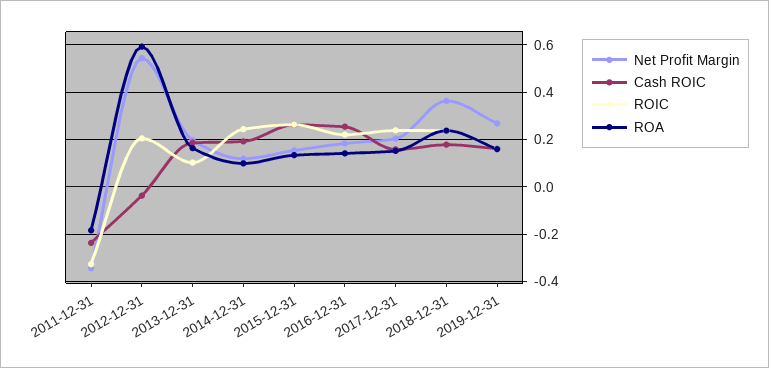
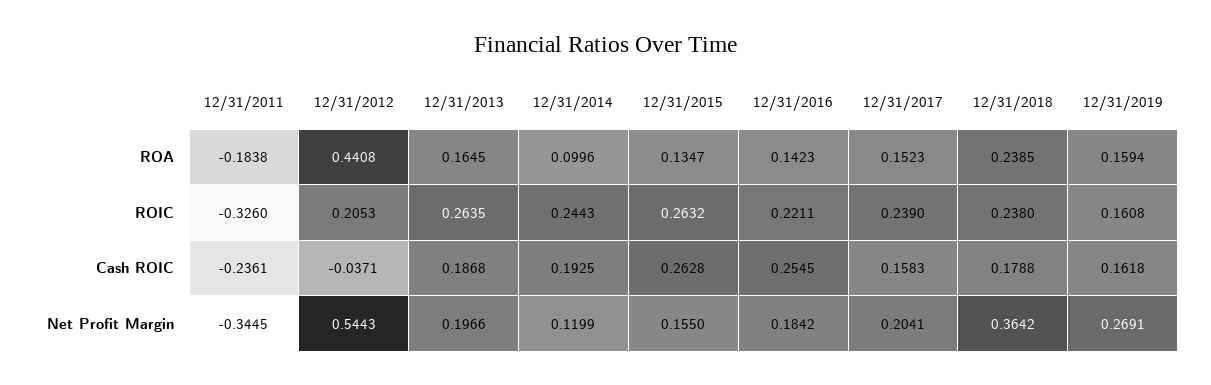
  {
    "Net Profit Margin": {
      "2011-12-31": -0.3445,
      "2012-12-31": 0.5443,
      "2013-12-31": 0.1966,
      "2014-12-31": 0.1199,
      "2015-12-31": 0.155,
      "2016-12-31": 0.1842,
      "2017-12-31": 0.2041,
      "2018-12-31": 0.3642,
      "2019-12-31": 0.2691
    },
    "Cash ROIC": {
      "2011-12-31": -0.2361,
      "2012-12-31": -0.0371,
      "2013-12-31": 0.1868,
      "2014-12-31": 0.1925,
      "2015-12-31": 0.2628,
      "2016-12-31": 0.2545,
      "2017-12-31": 0.1583,
      "2018-12-31": 0.1788,
      "2019-12-31": 0.1618
    },
    "ROIC": {
      "2011-12-31": -0.326,
      "2012-12-31": 0.2053,
-     "2013-12-31": 0.1,
+     "2013-12-31": 0.2635,
      "2014-12-31": 0.2443,
      "2015-12-31": 0.2632,
      "2016-12-31": 0.2211,
      "2017-12-31": 0.239,
      "2018-12-31": 0.238,
      "2019-12-31": 0.1608
    },
    "ROA": {
      "2011-12-31": -0.1838,
-     "2012-12-31": 0.6,
+     "2012-12-31": 0.4408,
      "2013-12-31": 0.1645,
      "2014-12-31": 0.0996,
      "2015-12-31": 0.1347,
      "2016-12-31": 0.1423,
      "2017-12-31": 0.1523,
      "2018-12-31": 0.2385,
      "2019-12-31": 0.1594
    }
  }

